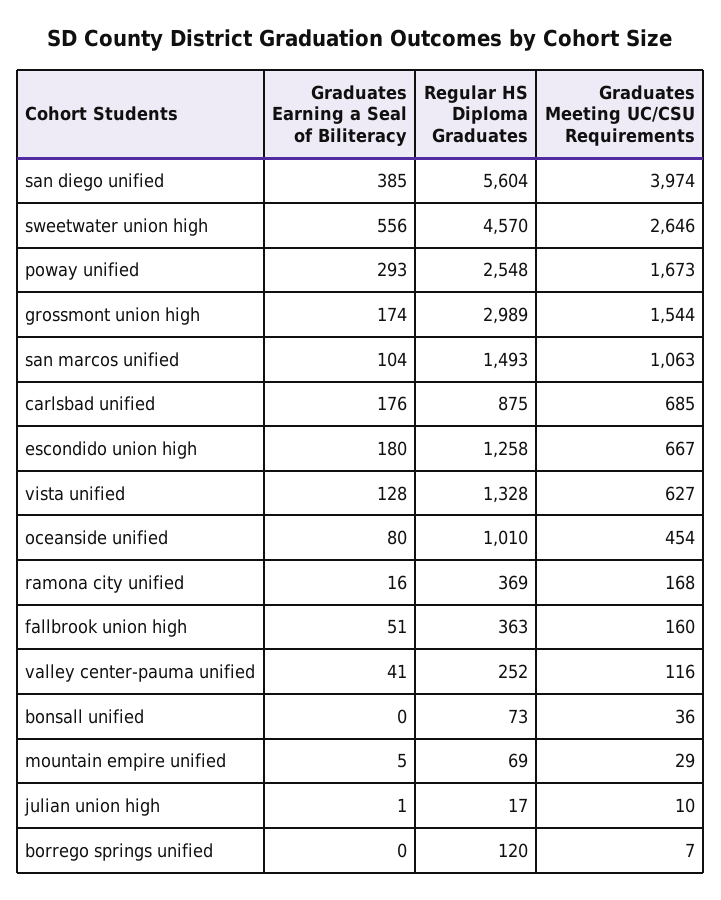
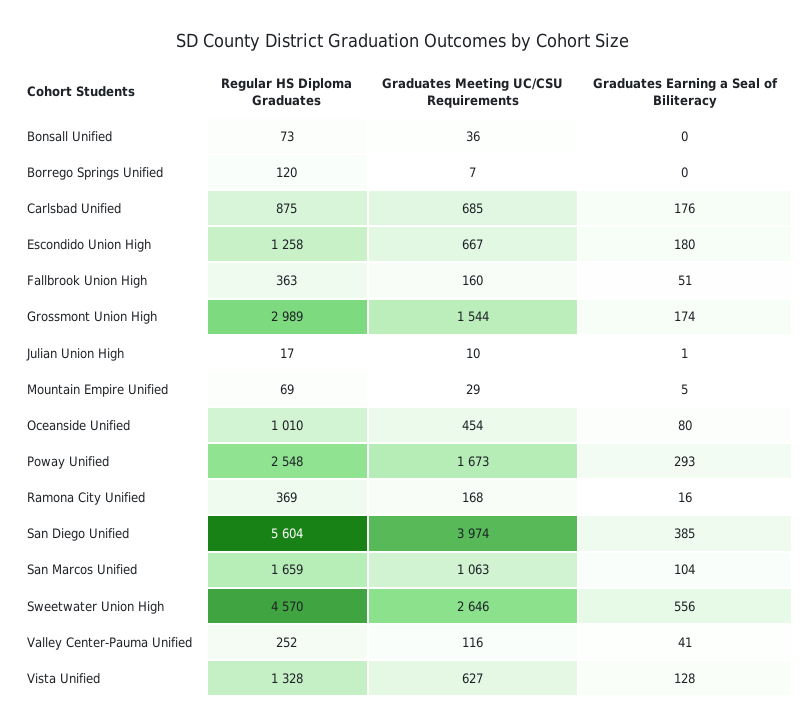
  {
    "Graduates Earning a Seal of Biliteracy": {
      "san diego unified": 385,
      "sweetwater union high": 556,
      "poway unified": 293,
      "grossmont union high": 174,
      "san marcos unified": 104,
      "carlsbad unified": 176,
      "escondido union high": 180,
      "vista unified": 128,
      "oceanside unified": 80,
      "ramona city unified": 16,
      "fallbrook union high": 51,
      "valley center-pauma unified": 41,
      "bonsall unified": 0,
      "mountain empire unified": 5,
      "julian union high": 1,
      "borrego springs unified": 0
    },
    "Regular HS Diploma Graduates": {
      "san diego unified": 5604,
      "sweetwater union high": 4570,
      "poway unified": 2548,
      "grossmont union high": 2989,
-     "san marcos unified": 1493,
+     "san marcos unified": 1659,
      "carlsbad unified": 875,
      "escondido union high": 1258,
      "vista unified": 1328,
      "oceanside unified": 1010,
      "ramona city unified": 369,
      "fallbrook union high": 363,
      "valley center-pauma unified": 252,
      "bonsall unified": 73,
      "mountain empire unified": 69,
      "julian union high": 17,
      "borrego springs unified": 120
    },
    "Graduates Meeting UC/CSU Requirements": {
      "san diego unified": 3974,
      "sweetwater union high": 2646,
      "poway unified": 1673,
      "grossmont union high": 1544,
      "san marcos unified": 1063,
      "carlsbad unified": 685,
      "escondido union high": 667,
      "vista unified": 627,
      "oceanside unified": 454,
      "ramona city unified": 168,
      "fallbrook union high": 160,
      "valley center-pauma unified": 116,
      "bonsall unified": 36,
      "mountain empire unified": 29,
      "julian union high": 10,
      "borrego springs unified": 7
    }
  }

